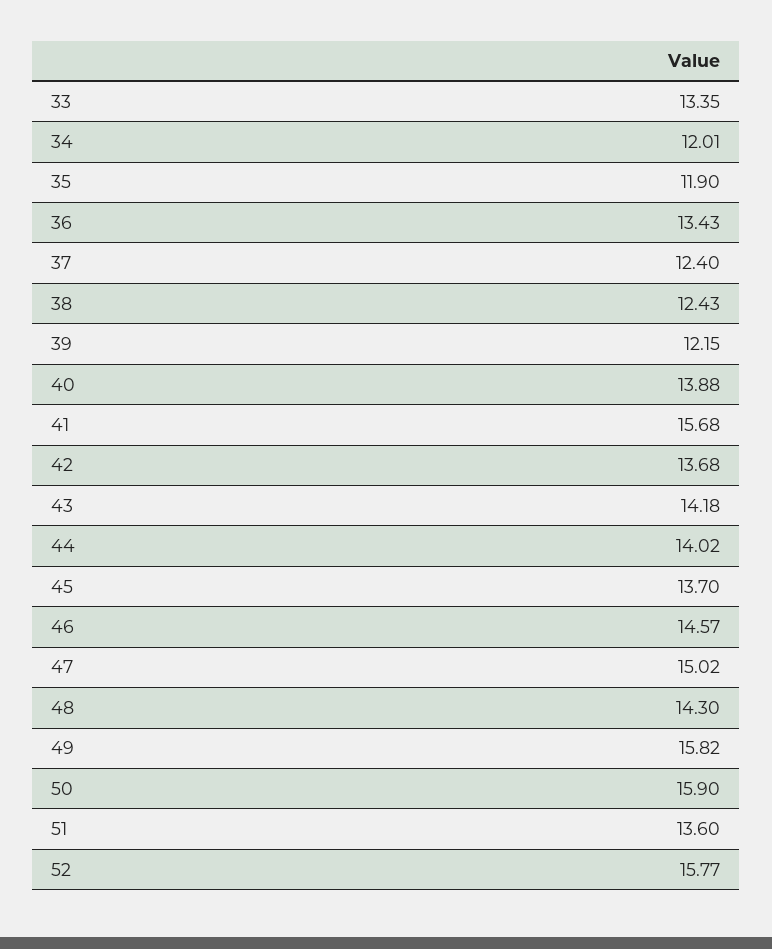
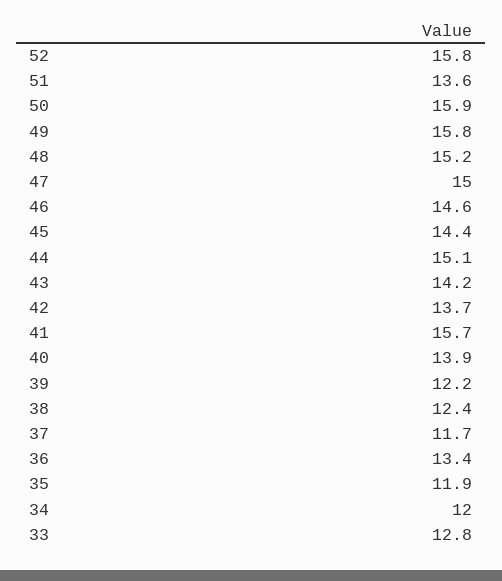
  {
-   "33": 13.35,
+   "33": 12.8,
    "34": 12.01,
    "35": 11.9,
    "36": 13.43,
-   "37": 12.4,
+   "37": 11.7,
    "38": 12.43,
    "39": 12.15,
    "40": 13.88,
    "41": 15.68,
    "42": 13.68,
    "43": 14.18,
-   "44": 14.02,
+   "44": 15.1,
-   "45": 13.7,
+   "45": 14.4,
    "46": 14.57,
    "47": 15.02,
-   "48": 14.3,
+   "48": 15.2,
    "49": 15.82,
    "50": 15.9,
    "51": 13.6,
    "52": 15.77
  }

